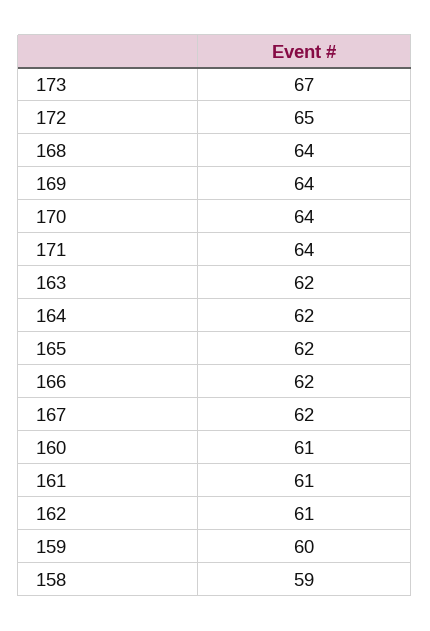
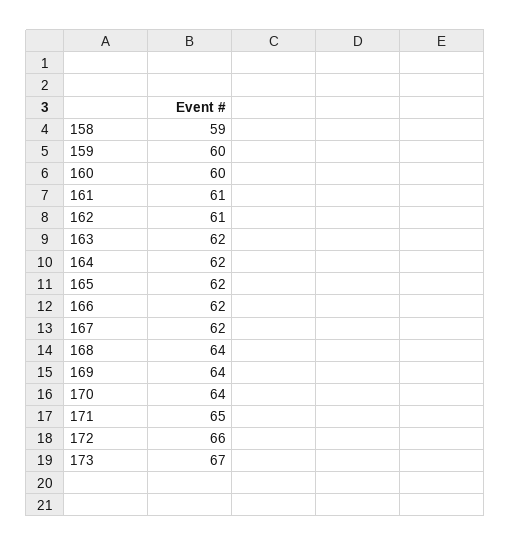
  {
    "173": 67,
-   "172": 65,
+   "172": 66,
    "168": 64,
    "169": 64,
    "170": 64,
-   "171": 64,
+   "171": 65,
    "163": 62,
    "164": 62,
    "165": 62,
    "166": 62,
    "167": 62,
-   "160": 61,
+   "160": 60,
    "161": 61,
    "162": 61,
    "159": 60,
    "158": 59
  }

